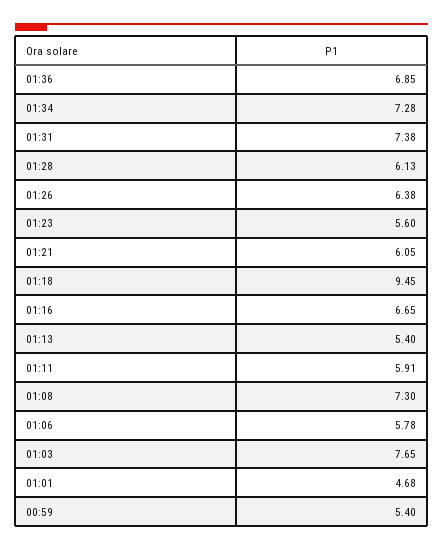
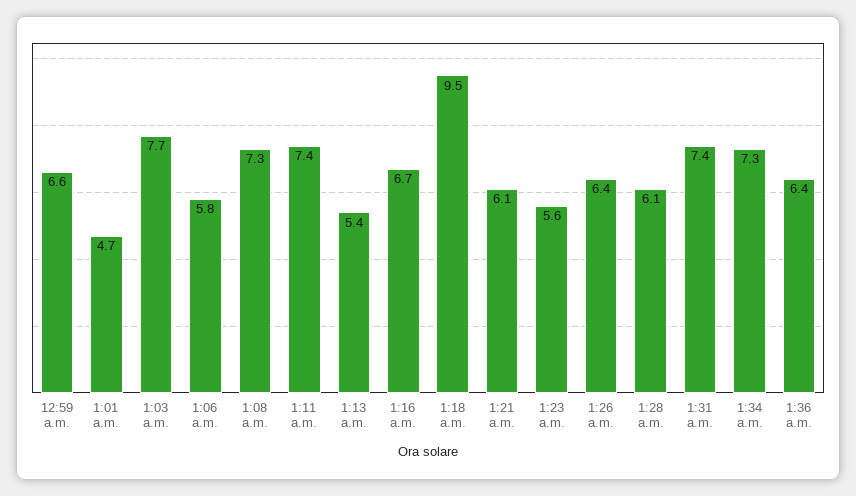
  {
-   "01:36": 6.85,
+   "01:36": 6.4,
    "01:34": 7.28,
    "01:31": 7.38,
    "01:28": 6.13,
    "01:26": 6.38,
    "01:23": 5.6,
    "01:21": 6.05,
    "01:18": 9.45,
    "01:16": 6.65,
    "01:13": 5.4,
-   "01:11": 5.91,
+   "01:11": 7.4,
    "01:08": 7.3,
    "01:06": 5.78,
    "01:03": 7.65,
    "01:01": 4.68,
-   "00:59": 5.4
+   "00:59": 6.6
  }

